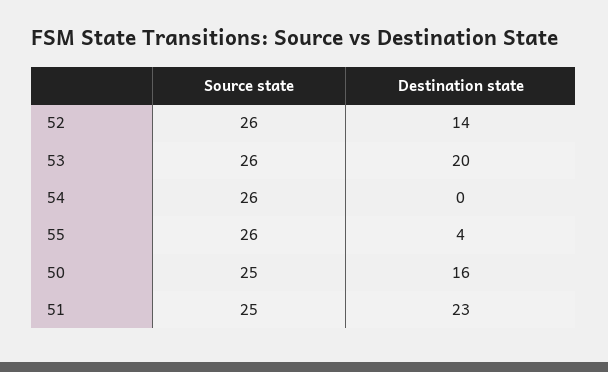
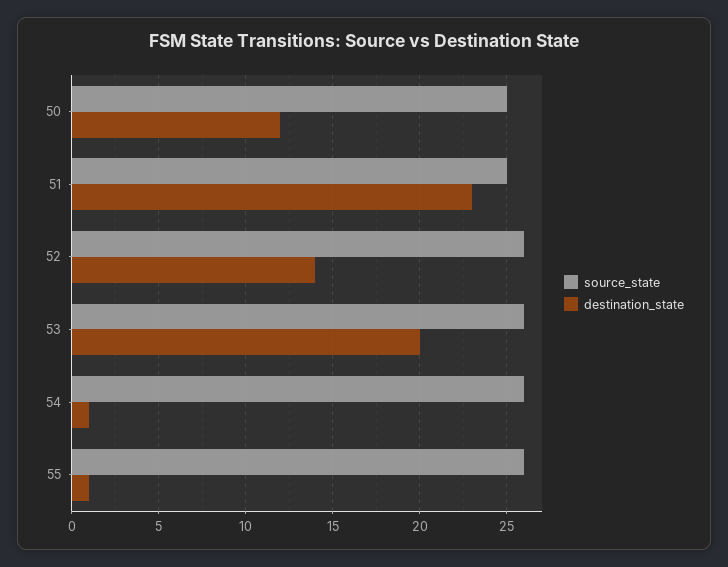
  {
    "Source state": {
      "52": 26,
      "53": 26,
      "54": 26,
      "55": 26,
      "50": 25,
      "51": 25
    },
    "Destination state": {
      "52": 14,
      "53": 20,
-     "54": 0,
+     "54": 1,
-     "55": 4,
+     "55": 1,
-     "50": 16,
+     "50": 12,
      "51": 23
    }
  }

